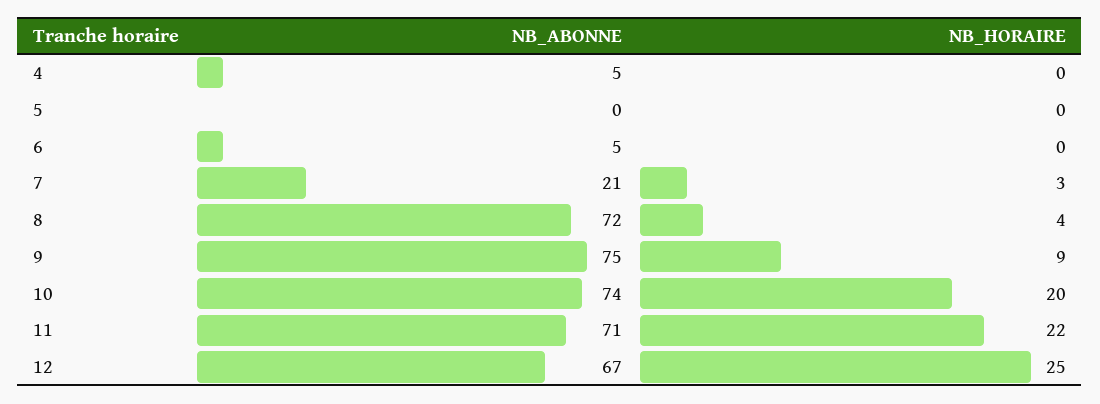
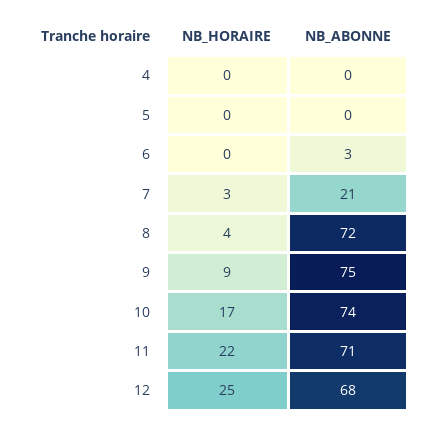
  {
    "NB_ABONNE": {
-     "4": 5,
+     "4": 0,
      "5": 0,
-     "6": 5,
+     "6": 3,
      "7": 21,
      "8": 72,
      "9": 75,
      "10": 74,
      "11": 71,
-     "12": 67
+     "12": 68
    },
    "NB_HORAIRE": {
      "4": 0,
      "5": 0,
      "6": 0,
      "7": 3,
      "8": 4,
      "9": 9,
-     "10": 20,
+     "10": 17,
      "11": 22,
      "12": 25
    }
  }

